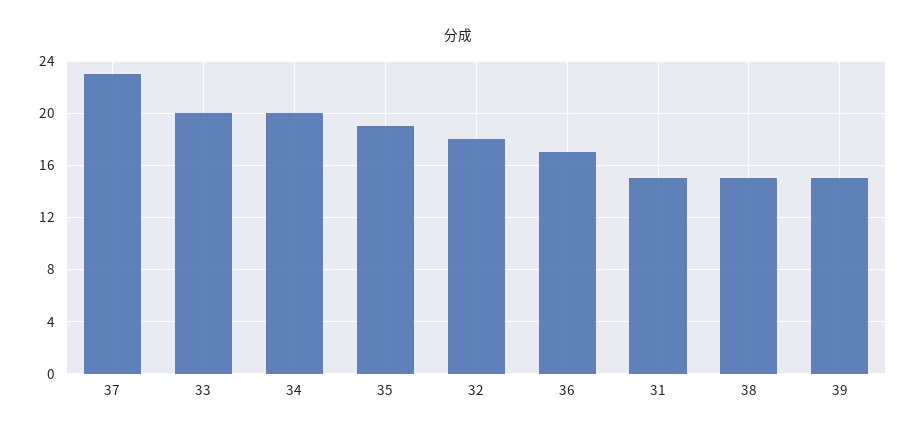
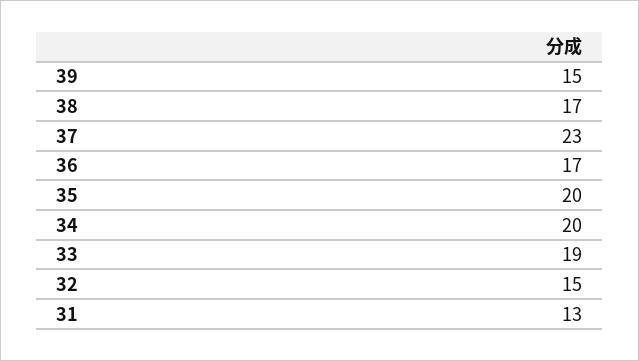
  {
    "37": 23,
-   "33": 20,
+   "33": 19,
    "34": 20,
-   "35": 19,
+   "35": 20,
-   "32": 18,
+   "32": 15,
    "36": 17,
-   "31": 15,
+   "31": 13,
-   "38": 15,
+   "38": 17,
    "39": 15
  }

